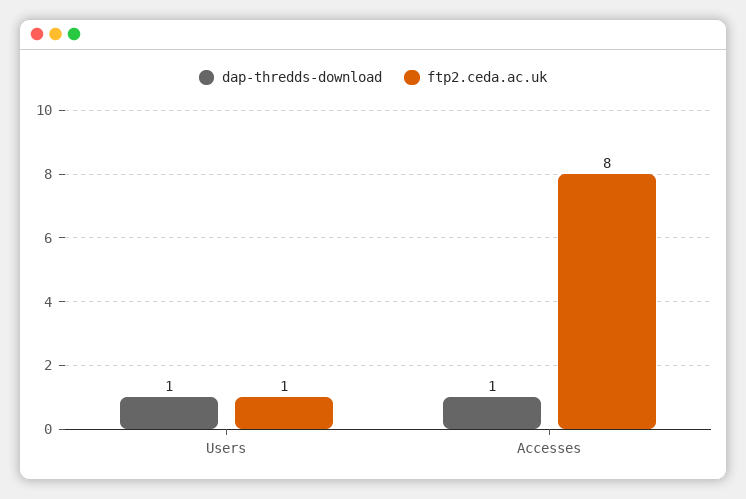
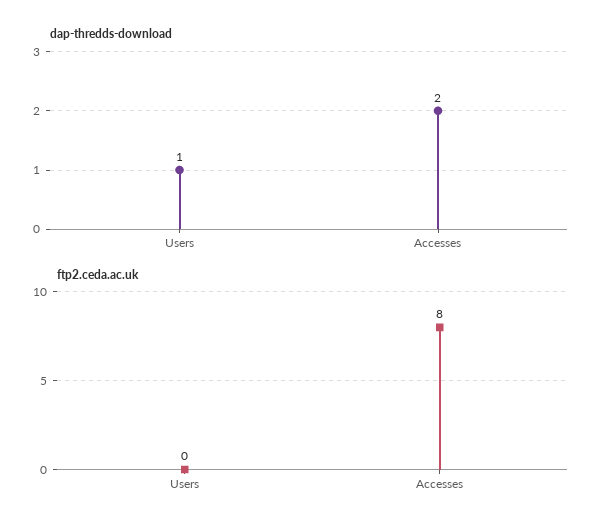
  {
    "dap-thredds-download": {
      "Users": 1,
-     "Accesses": 1
+     "Accesses": 2
    },
    "ftp2.ceda.ac.uk": {
-     "Users": 1,
+     "Users": 0,
      "Accesses": 8
    }
  }

